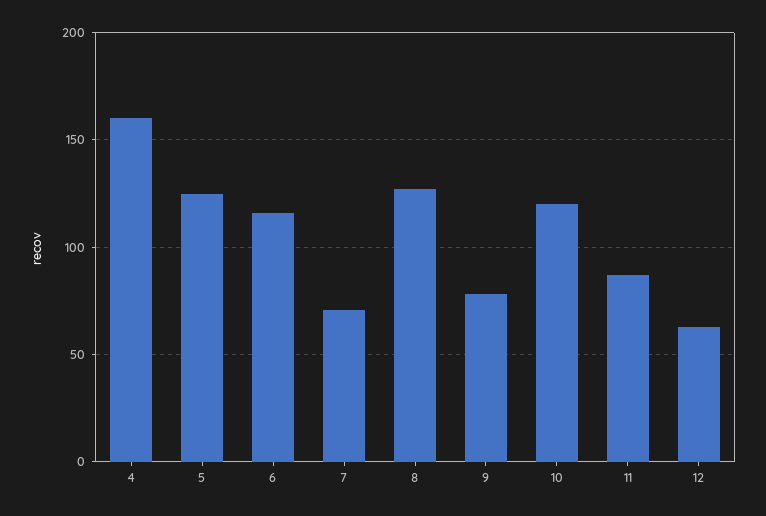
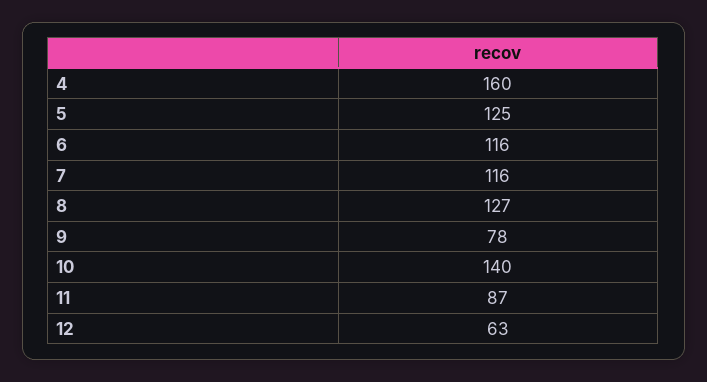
  {
    "4": 160,
    "5": 125,
    "6": 116,
-   "7": 70,
+   "7": 116,
    "8": 127,
    "9": 78,
-   "10": 120,
+   "10": 140,
    "11": 87,
    "12": 63
  }

